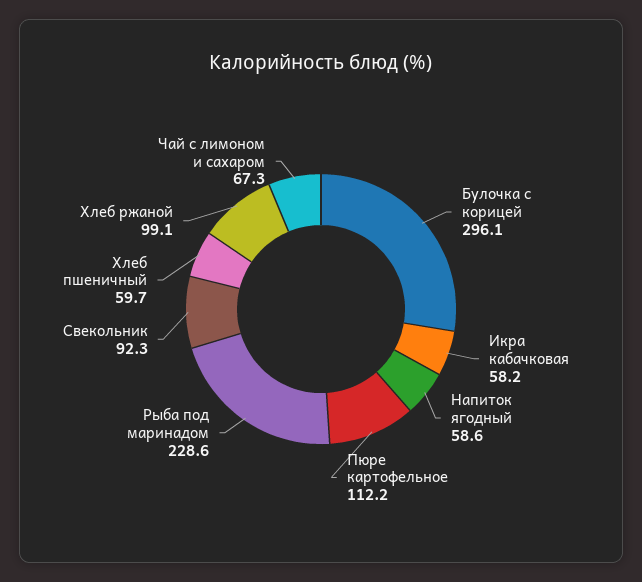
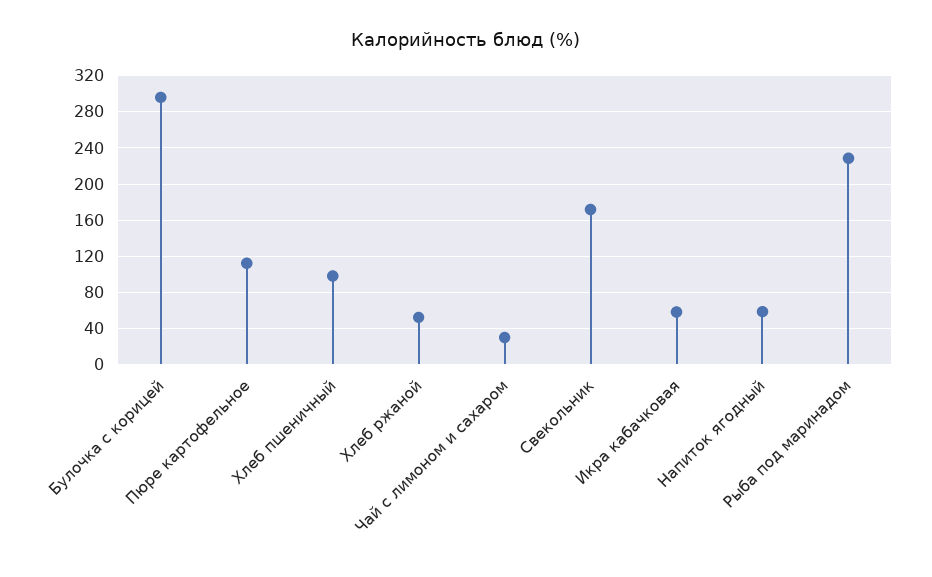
  {
    "Булочка с корицей": 296.1,
    "Икра кабачковая": 58.2,
    "Напиток ягодный": 58.6,
    "Пюре картофельное": 112.2,
    "Рыба под маринадом": 228.6,
-   "Свекольник": 92.3,
+   "Свекольник": 170,
-   "Хлеб пшеничный": 59.7,
+   "Хлеб пшеничный": 100,
-   "Хлеб ржаной": 99.1,
+   "Хлеб ржаной": 50,
-   "Чай с лимоном и сахаром": 67.3
+   "Чай с лимоном и сахаром": 30
  }

